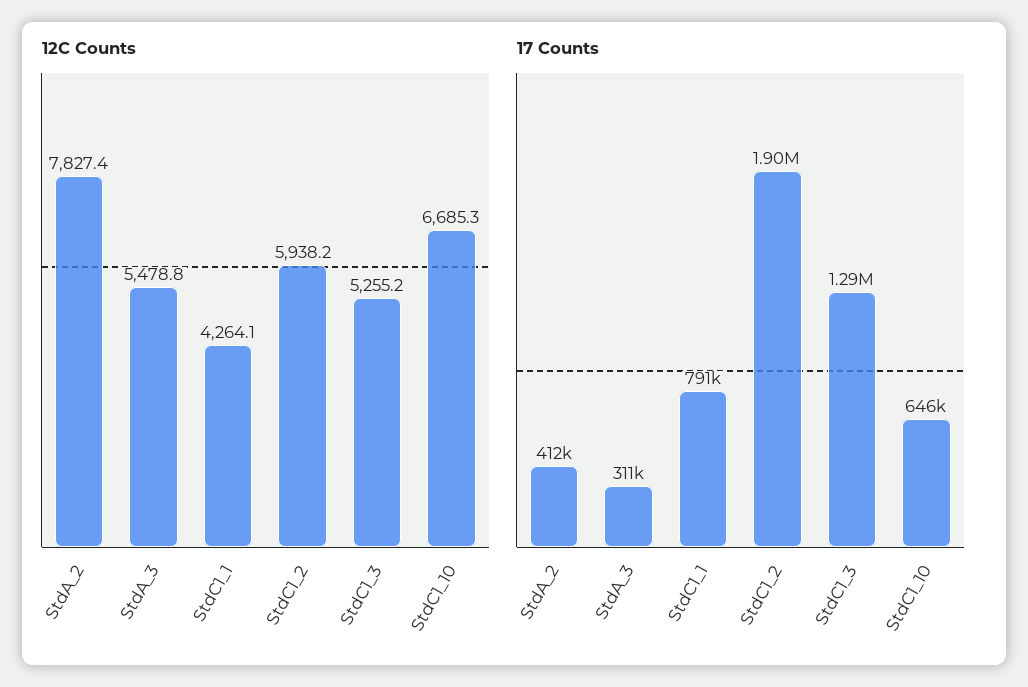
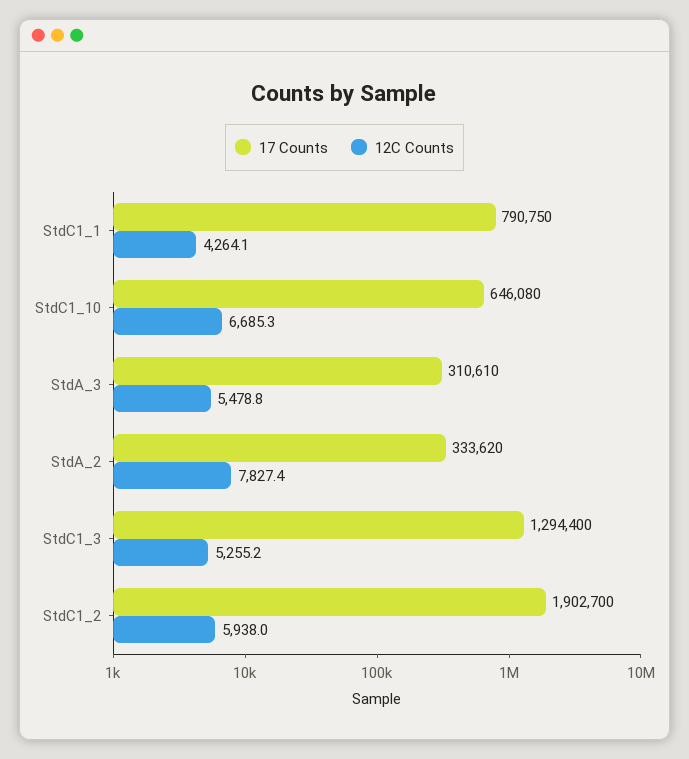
  {
    "12C Counts": {
      "StdA_2": 7827.4,
      "StdA_3": 5478.8,
      "StdC1_1": 4264.1,
-     "StdC1_2": 5938.2,
+     "StdC1_2": 5938,
      "StdC1_3": 5255.2,
      "StdC1_10": 6685.3
    },
    "17 Counts": {
-     "StdA_2": 412000,
+     "StdA_2": 333620,
      "StdA_3": 310610,
      "StdC1_1": 790750,
      "StdC1_2": 1902700,
      "StdC1_3": 1294400,
      "StdC1_10": 646080
    }
  }

